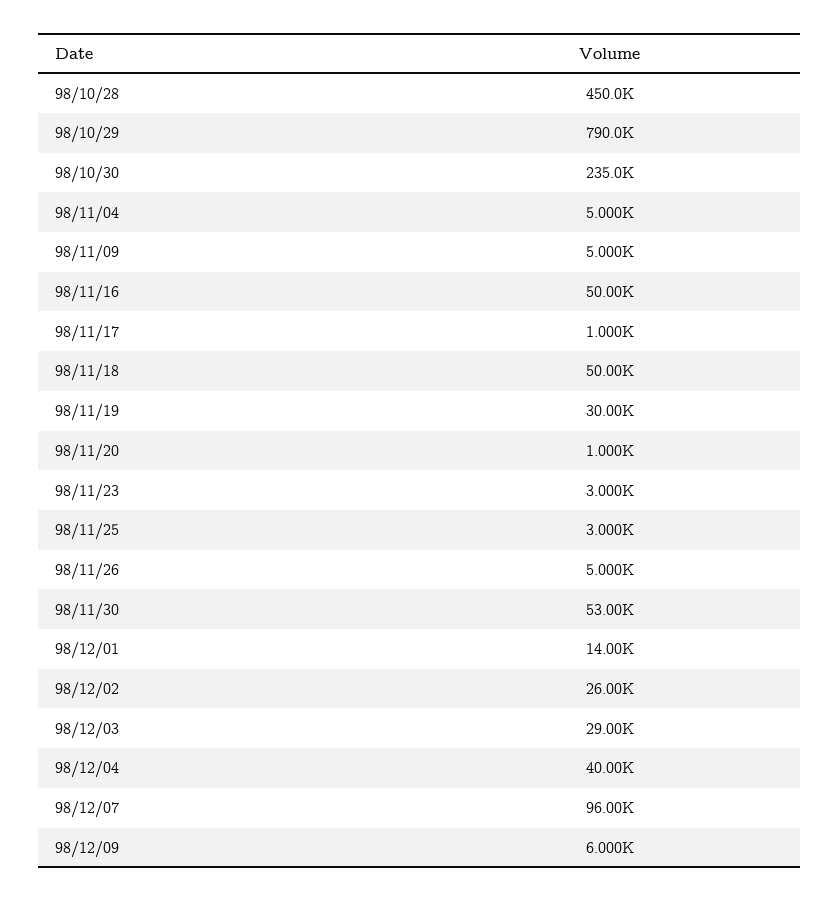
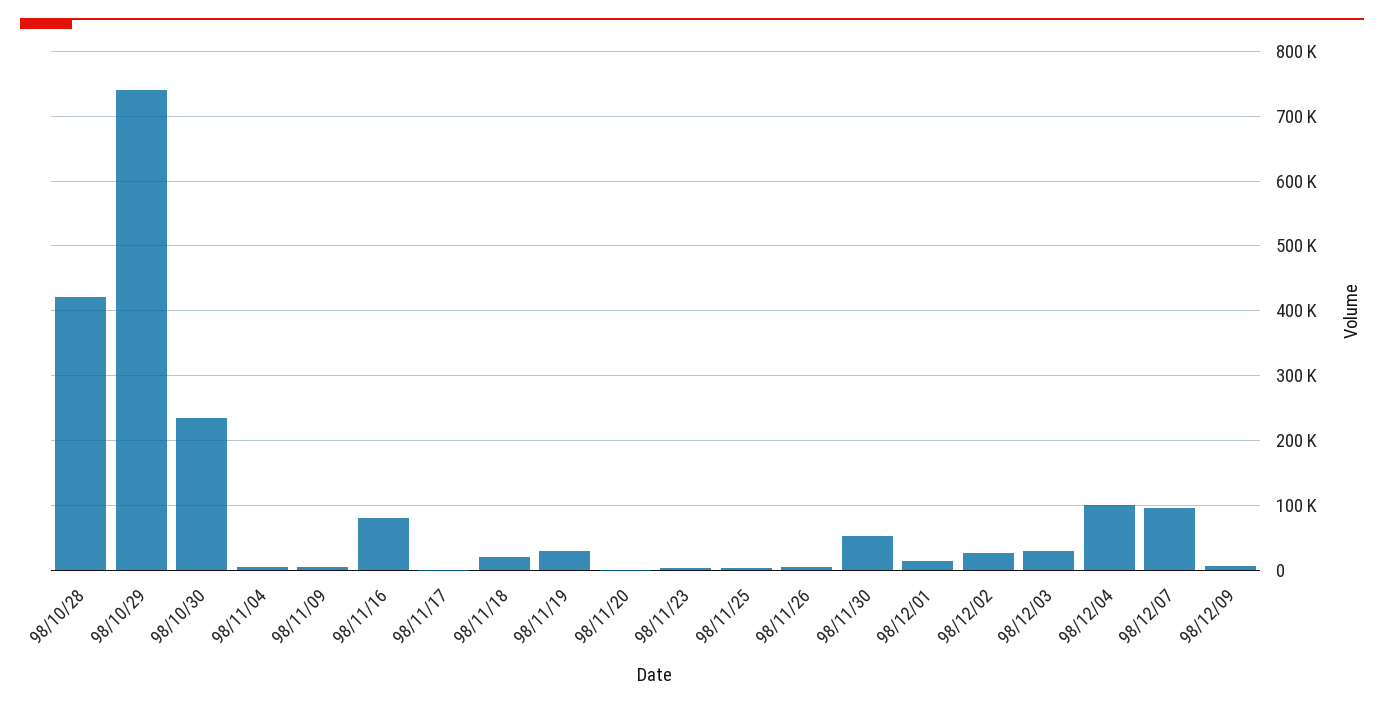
  {
-   "98/10/28": 450000,
+   "98/10/28": 420000,
-   "98/10/29": 790000,
+   "98/10/29": 740000,
    "98/10/30": 235000,
    "98/11/04": 5000,
    "98/11/09": 5000,
-   "98/11/16": 50000,
+   "98/11/16": 80000,
    "98/11/17": 1000,
-   "98/11/18": 50000,
+   "98/11/18": 20000,
    "98/11/19": 30000,
    "98/11/20": 1000,
    "98/11/23": 3000,
    "98/11/25": 3000,
    "98/11/26": 5000,
    "98/11/30": 53000,
    "98/12/01": 14000,
    "98/12/02": 26000,
    "98/12/03": 29000,
-   "98/12/04": 40000,
+   "98/12/04": 100000,
    "98/12/07": 96000,
    "98/12/09": 6000
  }

